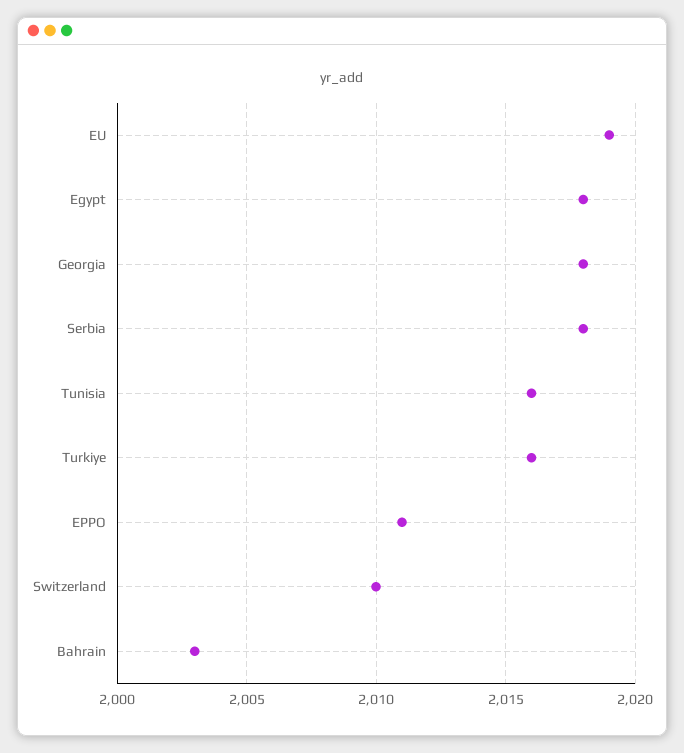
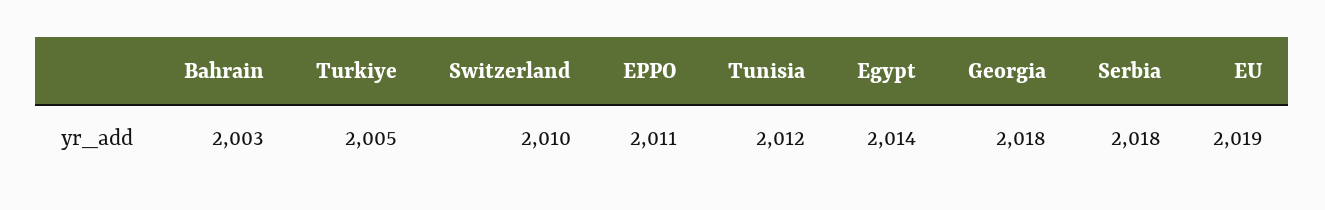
  {
    "EU": 2019,
-   "Egypt": 2018,
+   "Egypt": 2014,
    "Georgia": 2018,
    "Serbia": 2018,
-   "Tunisia": 2016,
+   "Tunisia": 2012,
-   "Turkiye": 2016,
+   "Turkiye": 2005,
    "EPPO": 2011,
    "Switzerland": 2010,
    "Bahrain": 2003
  }

